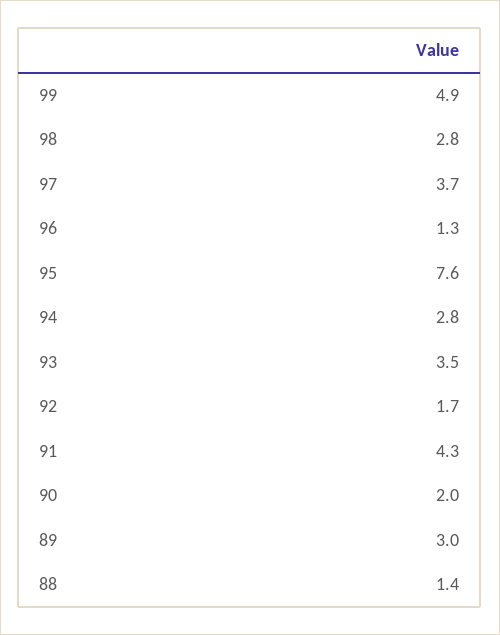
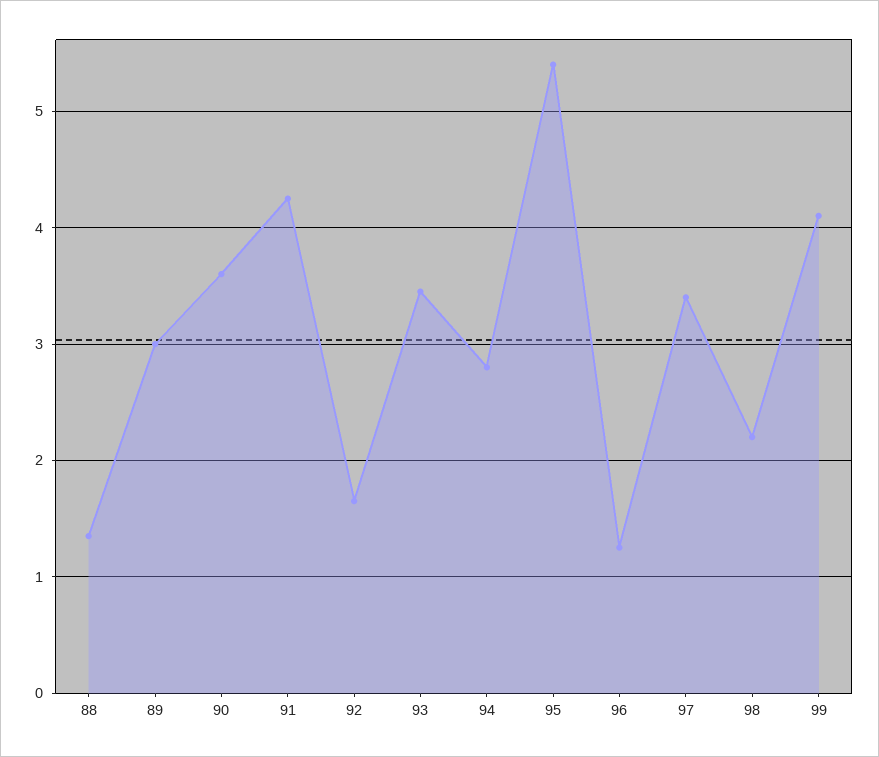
  {
-   "99": 4.9,
+   "99": 4.1,
-   "98": 2.8,
+   "98": 2.2,
-   "97": 3.7,
+   "97": 3.4,
    "96": 1.3,
-   "95": 7.6,
+   "95": 5.4,
    "94": 2.8,
    "93": 3.5,
    "92": 1.7,
    "91": 4.3,
-   "90": 2,
+   "90": 3.6,
    "89": 3,
    "88": 1.4
  }

